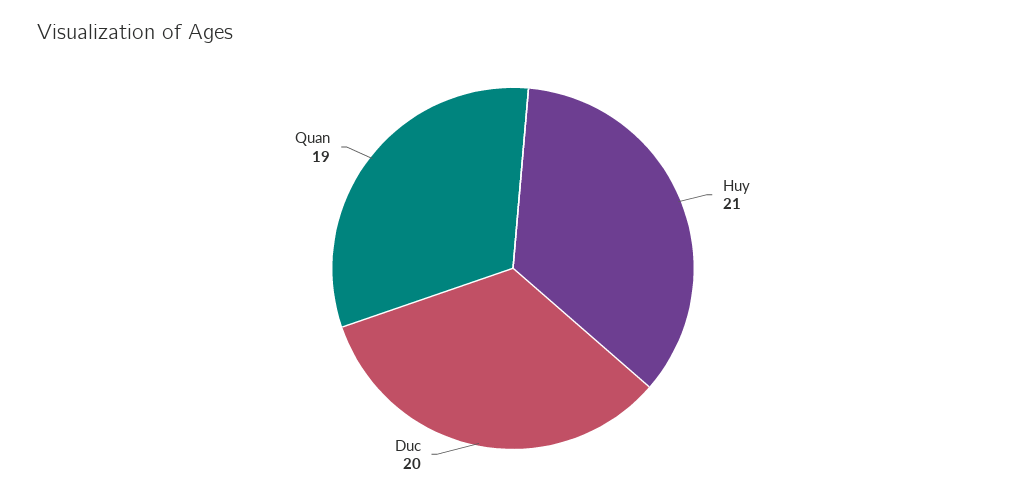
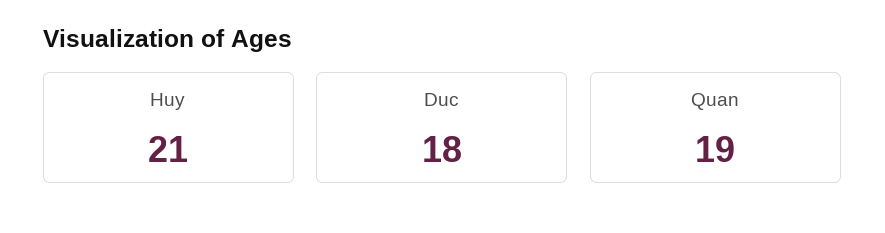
  {
    "Huy": 21,
-   "Duc": 20,
+   "Duc": 18,
    "Quan": 19
  }

